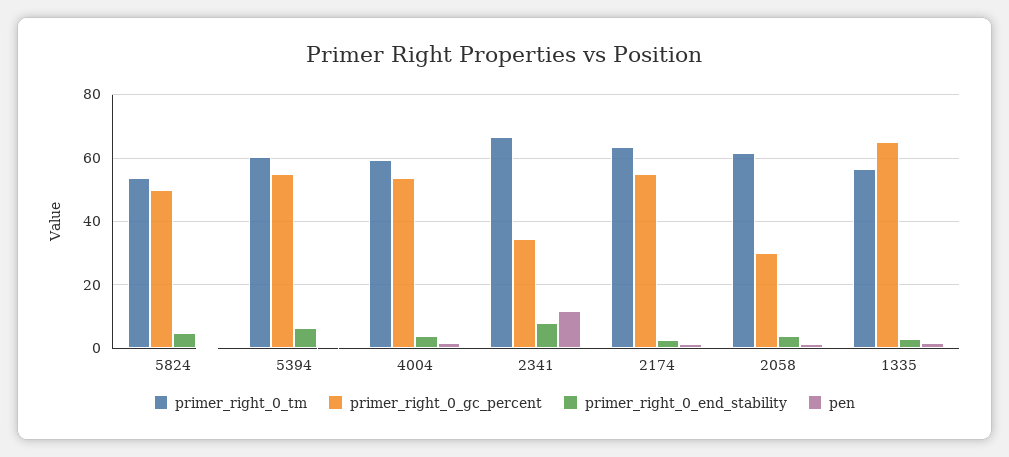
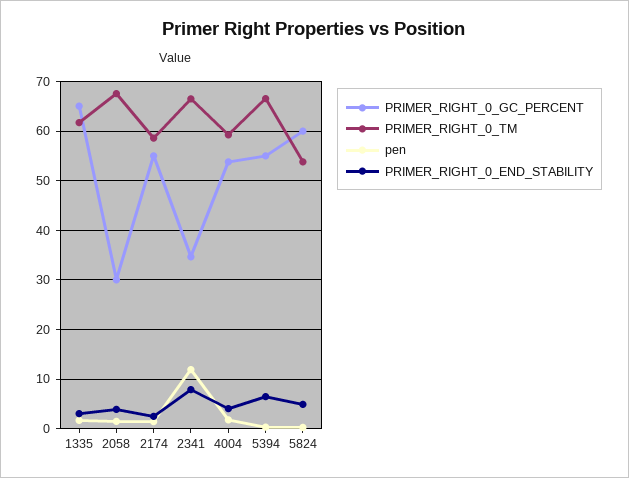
  {
    "primer_right_0_tm": {
      "5824": 54,
-     "5394": 60,
+     "5394": 66,
      "4004": 60,
      "2341": 66,
-     "2174": 64,
+     "2174": 58,
-     "2058": 62,
+     "2058": 68,
-     "1335": 56
+     "1335": 62
    },
    "primer_right_0_gc_percent": {
-     "5824": 50,
+     "5824": 60,
      "5394": 56,
      "4004": 54,
      "2341": 34,
      "2174": 56,
      "2058": 30,
      "1335": 66
    },
    "primer_right_0_end_stability": {
      "5824": 4,
      "5394": 6,
      "4004": 4,
      "2341": 8,
      "2174": 2,
      "2058": 4,
      "1335": 4
    },
    "pen": {
      "5824": 0,
      "5394": 0,
      "4004": 2,
      "2341": 12,
      "2174": 2,
      "2058": 2,
      "1335": 2
    }
  }

